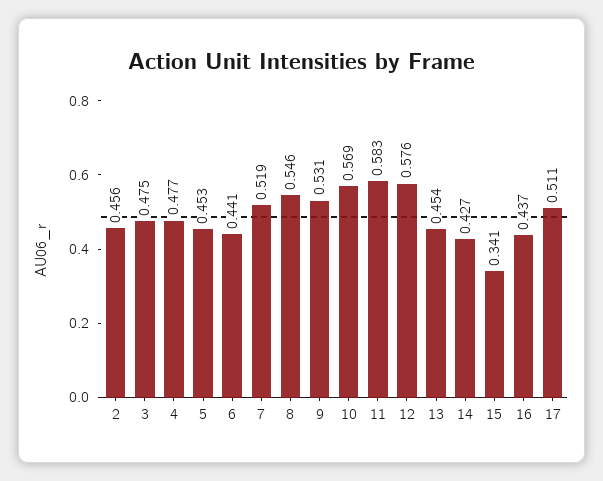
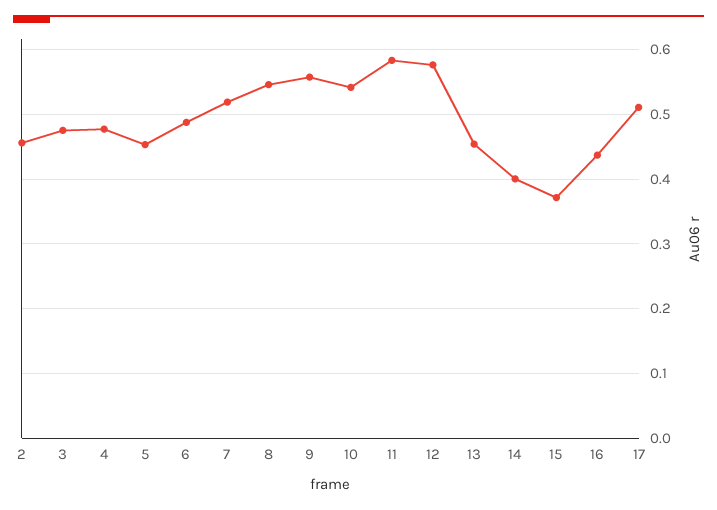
  {
    "2": 0.456,
    "3": 0.475,
    "4": 0.477,
    "5": 0.453,
-   "6": 0.441,
+   "6": 0.49,
    "7": 0.519,
    "8": 0.546,
-   "9": 0.531,
+   "9": 0.56,
-   "10": 0.569,
+   "10": 0.54,
    "11": 0.583,
    "12": 0.576,
    "13": 0.454,
-   "14": 0.427,
+   "14": 0.4,
-   "15": 0.341,
+   "15": 0.37,
    "16": 0.437,
    "17": 0.511
  }

